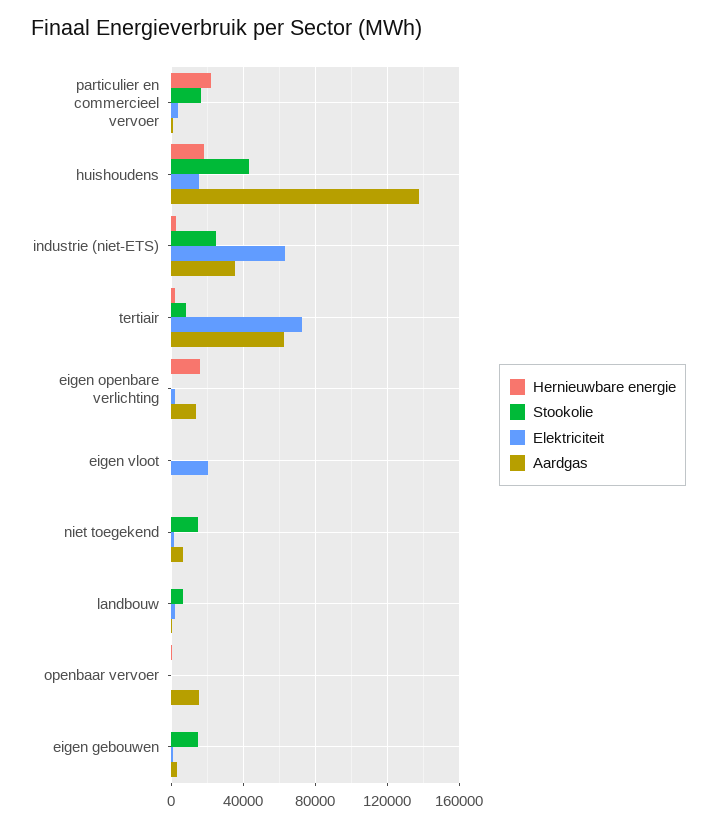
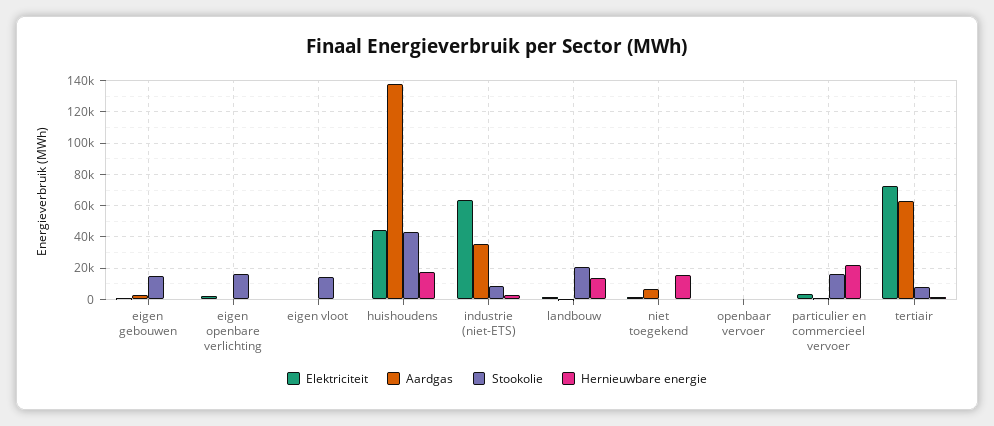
  {
    "Hernieuwbare energie": {
      "particulier en commercieel vervoer": 20000,
      "huishoudens": 20000,
      "industrie (niet-ETS)": 5000,
      "tertiair": 0,
-     "eigen openbare verlichting": 15000,
+     "eigen openbare verlichting": 0,
      "eigen vloot": 0,
-     "niet toegekend": 0,
+     "niet toegekend": 15000,
-     "landbouw": 0,
+     "landbouw": 15000,
      "openbaar vervoer": 0,
      "eigen gebouwen": 0
    },
    "Stookolie": {
      "particulier en commercieel vervoer": 15000,
      "huishoudens": 45000,
-     "industrie (niet-ETS)": 25000,
+     "industrie (niet-ETS)": 10000,
      "tertiair": 10000,
-     "eigen openbare verlichting": 0,
+     "eigen openbare verlichting": 15000,
-     "eigen vloot": 0,
+     "eigen vloot": 15000,
-     "niet toegekend": 15000,
+     "niet toegekend": 0,
-     "landbouw": 5000,
+     "landbouw": 20000,
      "openbaar vervoer": 0,
      "eigen gebouwen": 15000
    },
    "Elektriciteit": {
      "particulier en commercieel vervoer": 5000,
-     "huishoudens": 15000,
+     "huishoudens": 45000,
      "industrie (niet-ETS)": 65000,
      "tertiair": 70000,
      "eigen openbare verlichting": 0,
-     "eigen vloot": 20000,
+     "eigen vloot": 0,
      "niet toegekend": 0,
      "landbouw": 0,
      "openbaar vervoer": 0,
      "eigen gebouwen": 0
    },
    "Aardgas": {
      "particulier en commercieel vervoer": 0,
      "huishoudens": 140000,
      "industrie (niet-ETS)": 35000,
      "tertiair": 65000,
-     "eigen openbare verlichting": 15000,
+     "eigen openbare verlichting": 0,
      "eigen vloot": 0,
      "niet toegekend": 5000,
      "landbouw": 0,
-     "openbaar vervoer": 15000,
+     "openbaar vervoer": 0,
      "eigen gebouwen": 5000
    }
  }

